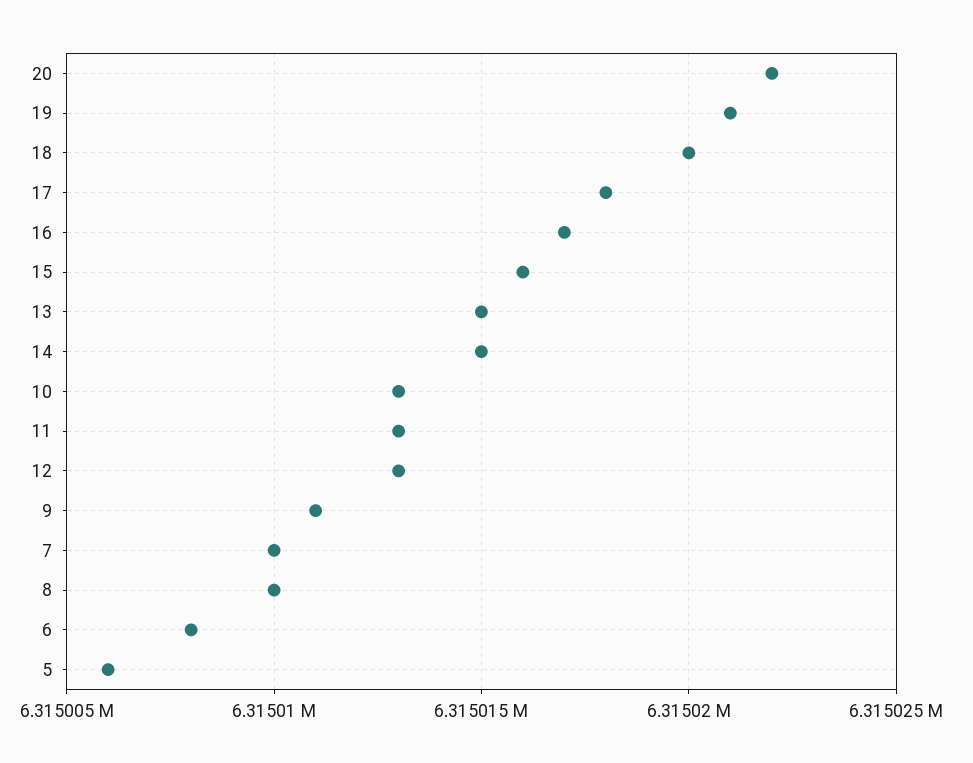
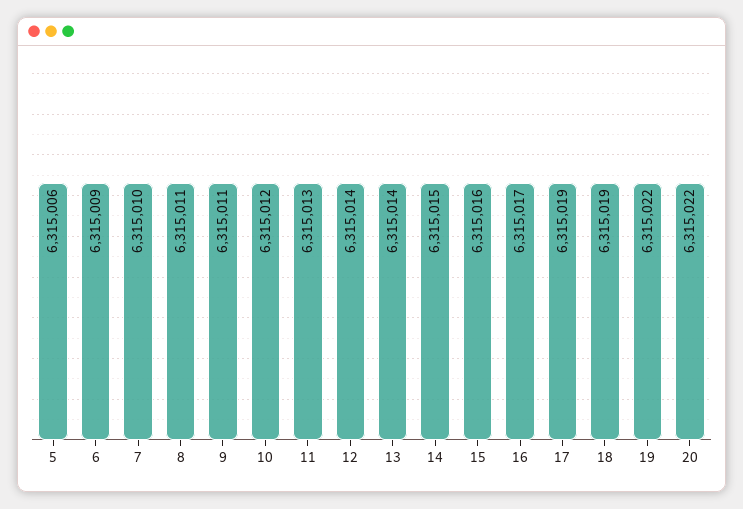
  {
    "20": 6315022,
-   "19": 6315021,
+   "19": 6315022,
-   "18": 6315020,
+   "18": 6315019,
-   "17": 6315018,
+   "17": 6315019,
    "16": 6315017,
    "15": 6315016,
-   "13": 6315015,
+   "13": 6315014,
    "14": 6315015,
-   "10": 6315013,
+   "10": 6315012,
    "11": 6315013,
-   "12": 6315013,
+   "12": 6315014,
    "9": 6315011,
    "7": 6315010,
-   "8": 6315010,
+   "8": 6315011,
-   "6": 6315008,
+   "6": 6315009,
    "5": 6315006
  }

